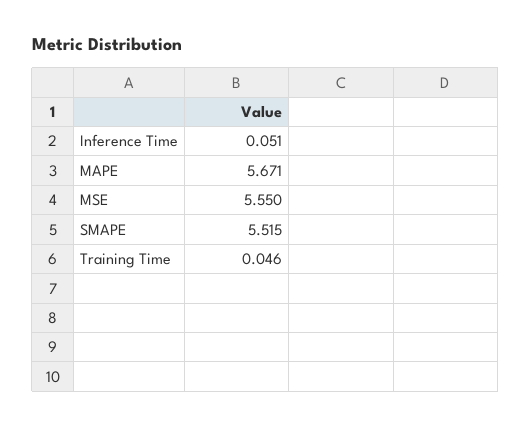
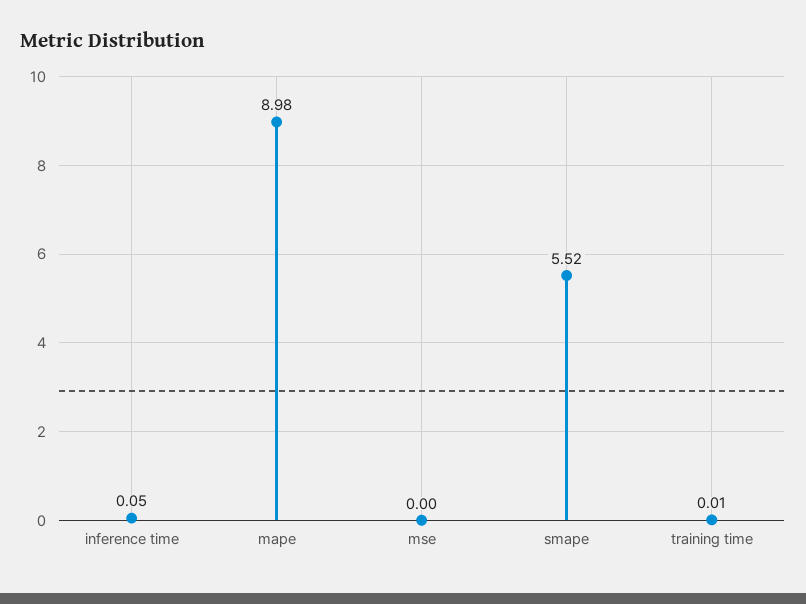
  {
    "Inference Time": 0.051,
-   "MAPE": 5.671,
+   "MAPE": 8.98,
-   "MSE": 5.55,
+   "MSE": 0,
    "SMAPE": 5.515,
-   "Training Time": 0.046
+   "Training Time": 0.01
  }

